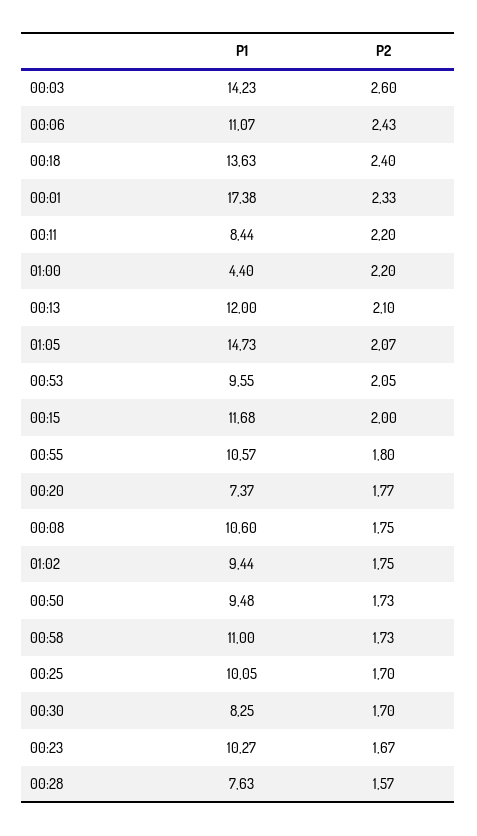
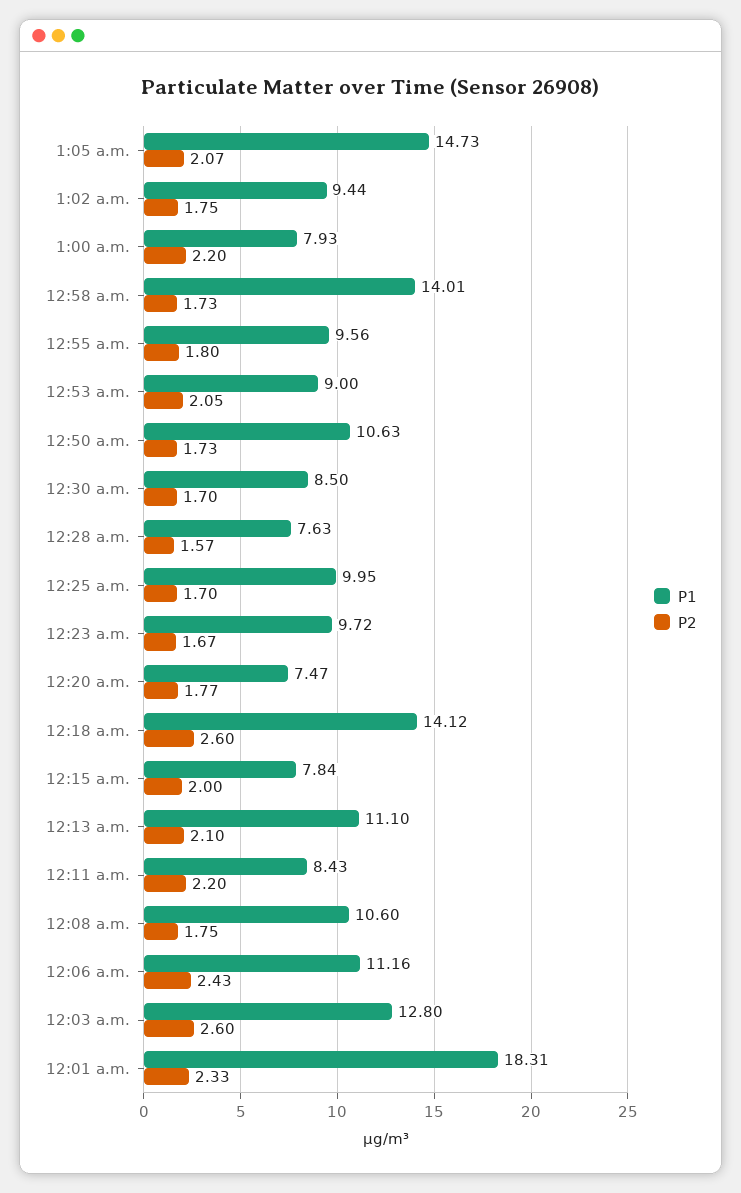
  {
    "P1": {
-     "00:03": 14.23,
+     "00:03": 12.8,
-     "00:06": 11.07,
+     "00:06": 11.16,
-     "00:18": 13.63,
+     "00:18": 14.12,
-     "00:01": 17.38,
+     "00:01": 18.31,
-     "00:11": 8.44,
+     "00:11": 8.43,
-     "01:00": 4.4,
+     "01:00": 7.93,
-     "00:13": 12,
+     "00:13": 11.1,
      "01:05": 14.73,
-     "00:53": 9.55,
+     "00:53": 9,
-     "00:15": 11.68,
+     "00:15": 7.84,
-     "00:55": 10.57,
+     "00:55": 9.56,
-     "00:20": 7.37,
+     "00:20": 7.47,
      "00:08": 10.6,
      "01:02": 9.44,
-     "00:50": 9.48,
+     "00:50": 10.63,
-     "00:58": 11,
+     "00:58": 14.01,
-     "00:25": 10.05,
+     "00:25": 9.95,
-     "00:30": 8.25,
+     "00:30": 8.5,
-     "00:23": 10.27,
+     "00:23": 9.72,
      "00:28": 7.63
    },
    "P2": {
      "00:03": 2.6,
      "00:06": 2.43,
-     "00:18": 2.4,
+     "00:18": 2.6,
      "00:01": 2.33,
      "00:11": 2.2,
      "01:00": 2.2,
      "00:13": 2.1,
      "01:05": 2.07,
      "00:53": 2.05,
      "00:15": 2,
      "00:55": 1.8,
      "00:20": 1.77,
      "00:08": 1.75,
      "01:02": 1.75,
      "00:50": 1.73,
      "00:58": 1.73,
      "00:25": 1.7,
      "00:30": 1.7,
      "00:23": 1.67,
      "00:28": 1.57
    }
  }

